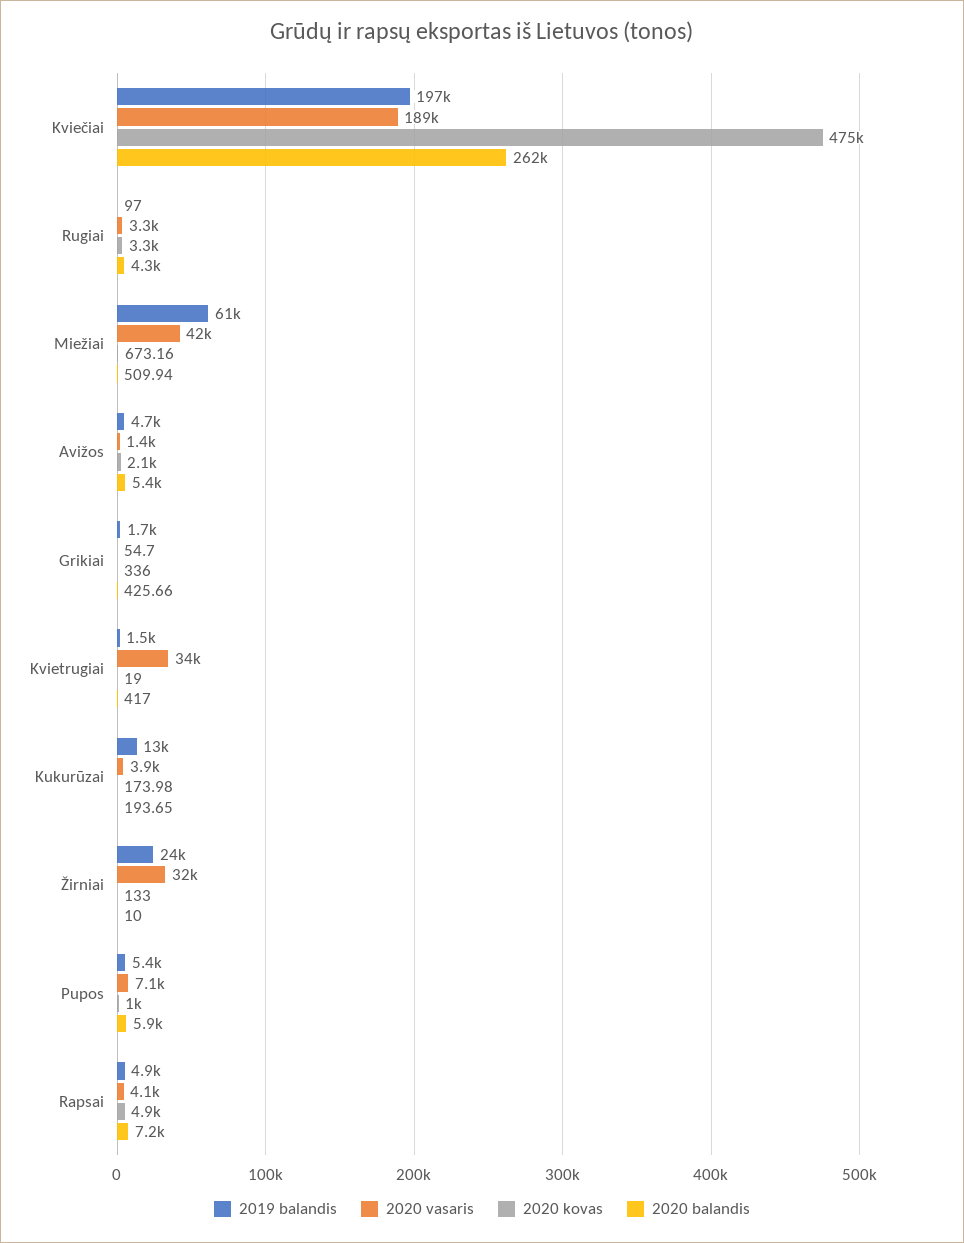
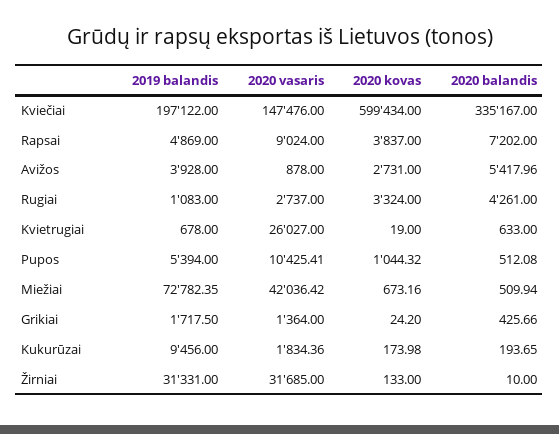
  {
    "2019 balandis": {
      "Kviečiai": 197122,
-     "Rugiai": 97,
+     "Rugiai": 1083,
-     "Miežiai": 61000,
+     "Miežiai": 72782.35,
-     "Avižos": 4700,
+     "Avižos": 3928,
      "Grikiai": 1717.5,
-     "Kvietrugiai": 1500,
+     "Kvietrugiai": 678,
-     "Kukurūzai": 13000,
+     "Kukurūzai": 9456,
-     "Žirniai": 24000,
+     "Žirniai": 31331,
      "Pupos": 5394,
      "Rapsai": 4869
    },
    "2020 vasaris": {
-     "Kviečiai": 189000,
+     "Kviečiai": 147476,
-     "Rugiai": 3300,
+     "Rugiai": 2737,
      "Miežiai": 42036.42,
-     "Avižos": 1400,
+     "Avižos": 878,
-     "Grikiai": 54.7,
+     "Grikiai": 1364,
-     "Kvietrugiai": 34000,
+     "Kvietrugiai": 26027,
-     "Kukurūzai": 3900,
+     "Kukurūzai": 1834.36,
      "Žirniai": 31685,
-     "Pupos": 7100,
+     "Pupos": 10425.41,
-     "Rapsai": 4100
+     "Rapsai": 9024
    },
    "2020 kovas": {
-     "Kviečiai": 475000,
+     "Kviečiai": 599434,
      "Rugiai": 3324,
      "Miežiai": 673.16,
-     "Avižos": 2100,
+     "Avižos": 2731,
-     "Grikiai": 336,
+     "Grikiai": 24.2,
      "Kvietrugiai": 19,
      "Kukurūzai": 173.98,
      "Žirniai": 133,
      "Pupos": 1044.32,
-     "Rapsai": 4900
+     "Rapsai": 3837
    },
    "2020 balandis": {
-     "Kviečiai": 262000,
+     "Kviečiai": 335167,
      "Rugiai": 4261,
      "Miežiai": 509.94,
      "Avižos": 5417.96,
      "Grikiai": 425.66,
-     "Kvietrugiai": 417,
+     "Kvietrugiai": 633,
      "Kukurūzai": 193.65,
      "Žirniai": 10,
-     "Pupos": 5900,
+     "Pupos": 512.08,
      "Rapsai": 7202
    }
  }

